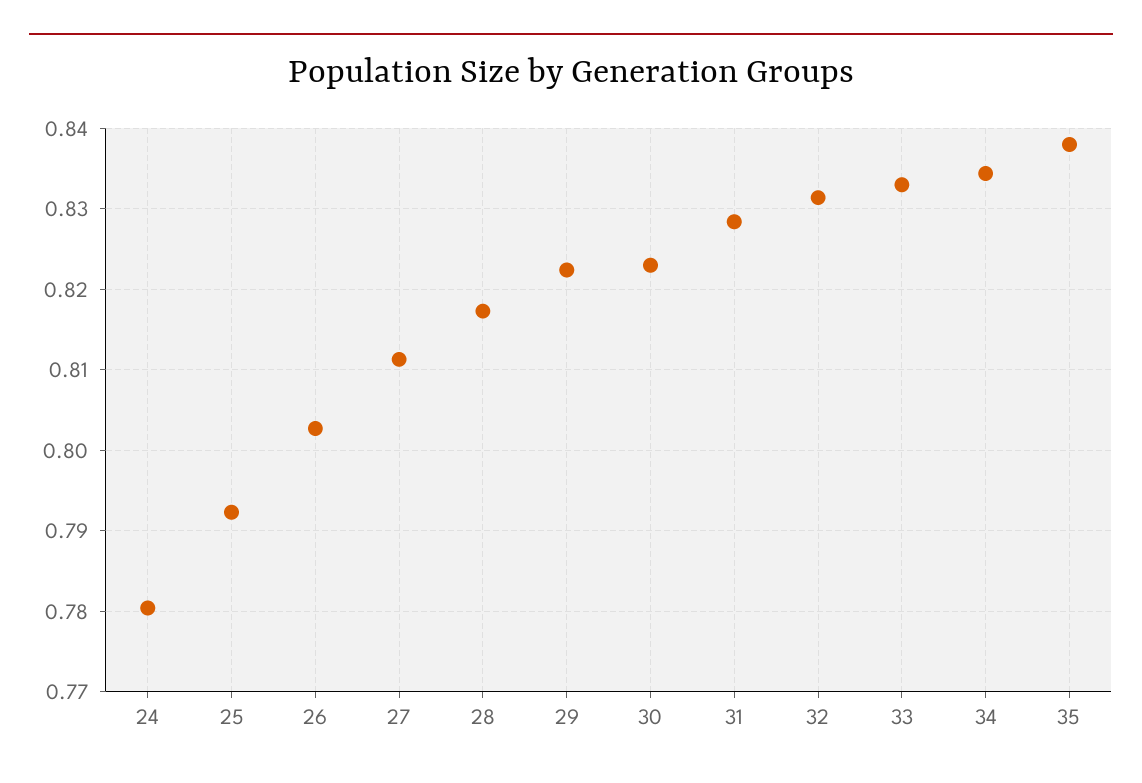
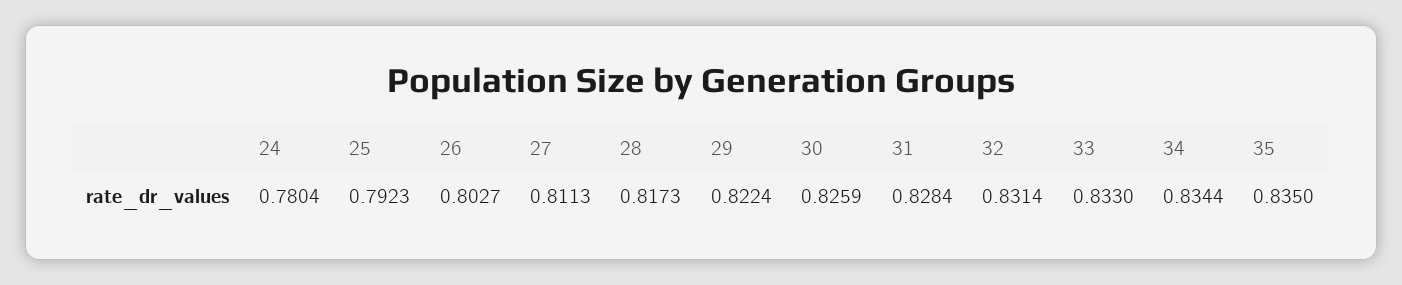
  {
    "24": 0.7804,
    "25": 0.7923,
    "26": 0.8027,
    "27": 0.8113,
    "28": 0.8173,
    "29": 0.8224,
-   "30": 0.823,
+   "30": 0.8259,
    "31": 0.8284,
    "32": 0.8314,
    "33": 0.833,
    "34": 0.8344,
-   "35": 0.838
+   "35": 0.835
  }

